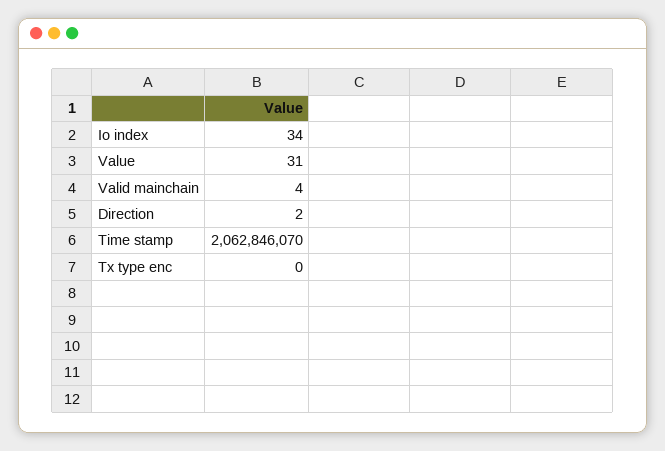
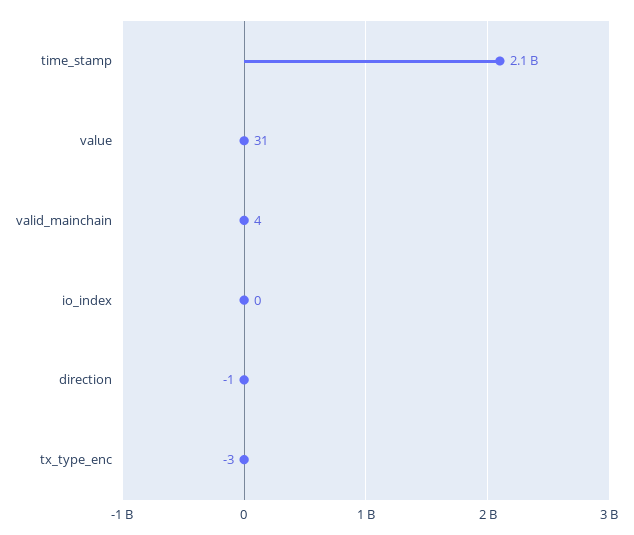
  {
-   "Io index": 34,
+   "Io index": 0,
    "Value": 31,
    "Valid mainchain": 4,
-   "Direction": 2,
+   "Direction": -1,
    "Time stamp": 2062846070,
-   "Tx type enc": 0
+   "Tx type enc": -3
  }

